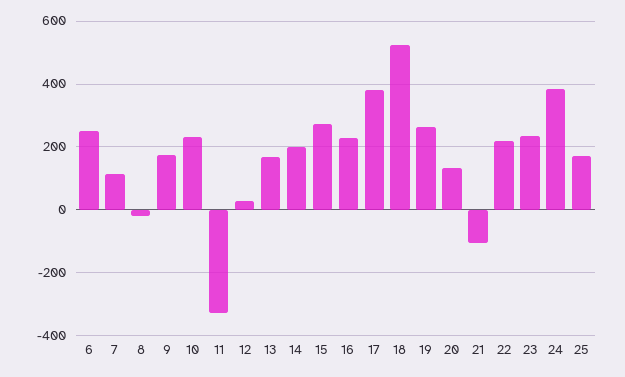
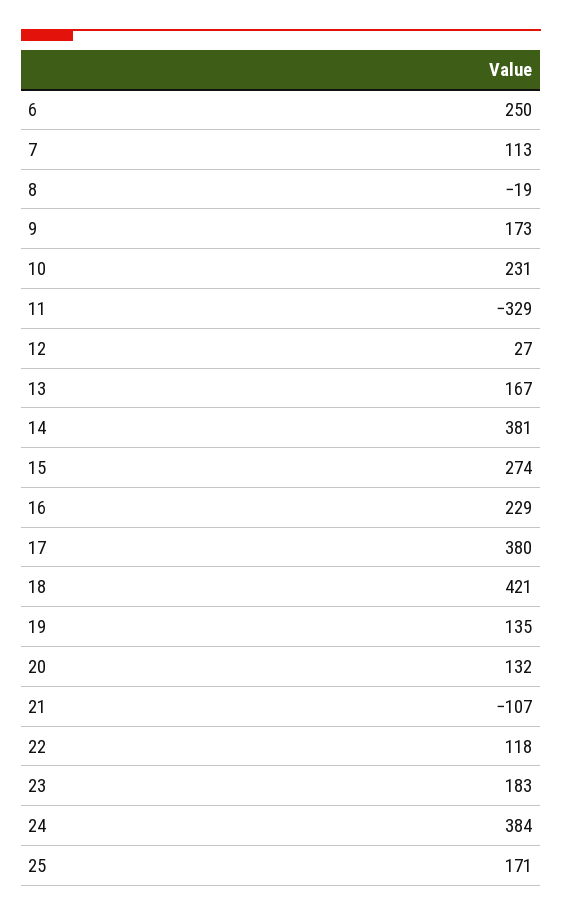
  {
    "6": 250,
    "7": 113,
    "8": -19,
    "9": 173,
    "10": 231,
    "11": -329,
    "12": 27,
    "13": 167,
-   "14": 200,
+   "14": 381,
    "15": 274,
    "16": 229,
    "17": 380,
-   "18": 520,
+   "18": 421,
-   "19": 260,
+   "19": 135,
    "20": 132,
    "21": -107,
-   "22": 220,
+   "22": 118,
-   "23": 240,
+   "23": 183,
    "24": 384,
    "25": 171
  }

